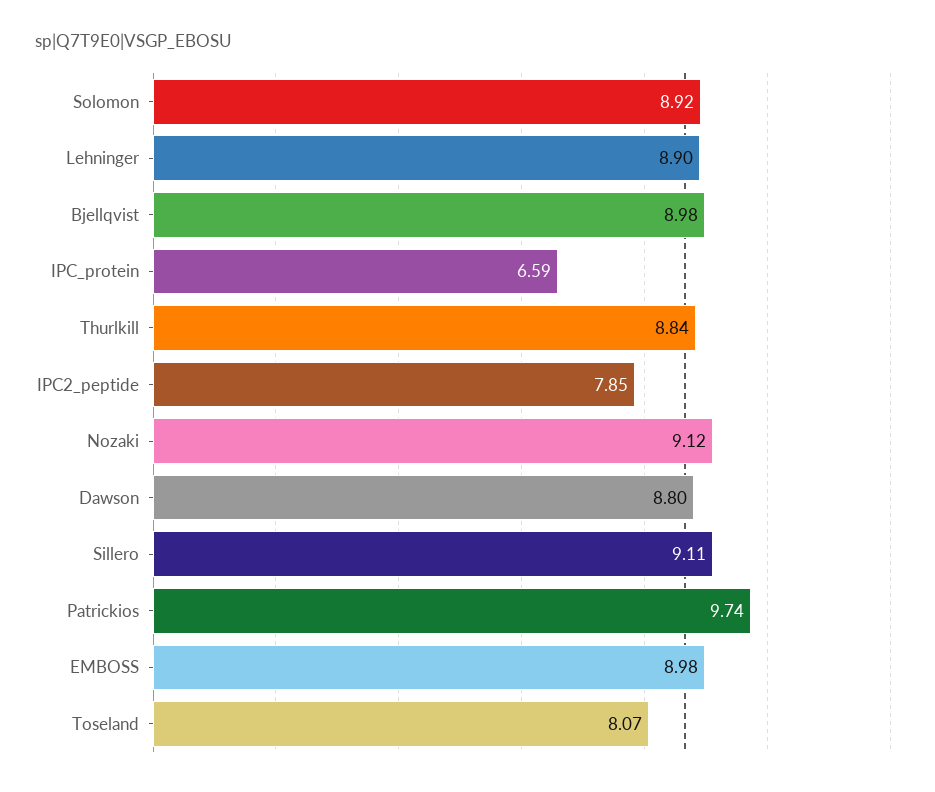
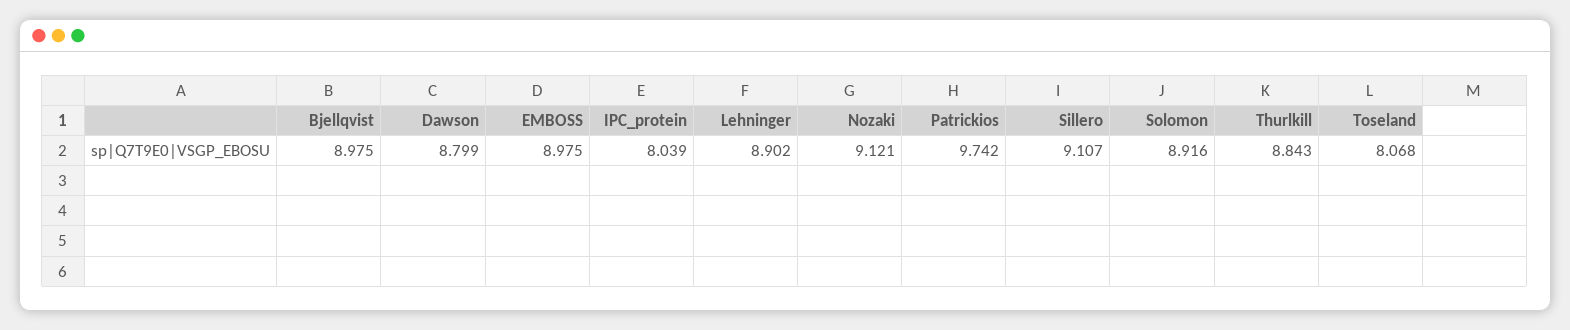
  {
    "Solomon": 8.916,
    "Lehninger": 8.902,
    "Bjellqvist": 8.975,
-   "IPC_protein": 6.59,
+   "IPC_protein": 8.039,
    "Thurlkill": 8.843,
-   "IPC2_peptide": 7.85,
    "Nozaki": 9.121,
    "Dawson": 8.799,
    "Sillero": 9.107,
    "Patrickios": 9.742,
    "EMBOSS": 8.975,
    "Toseland": 8.068
  }

